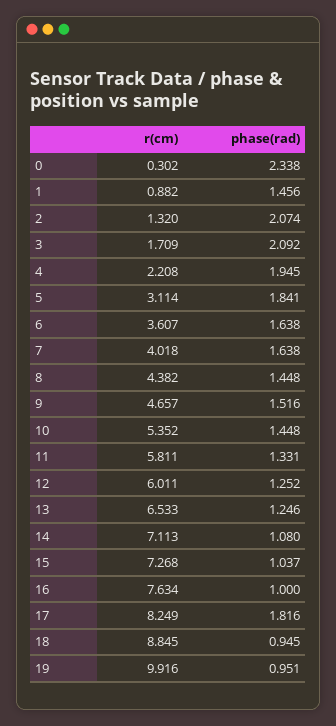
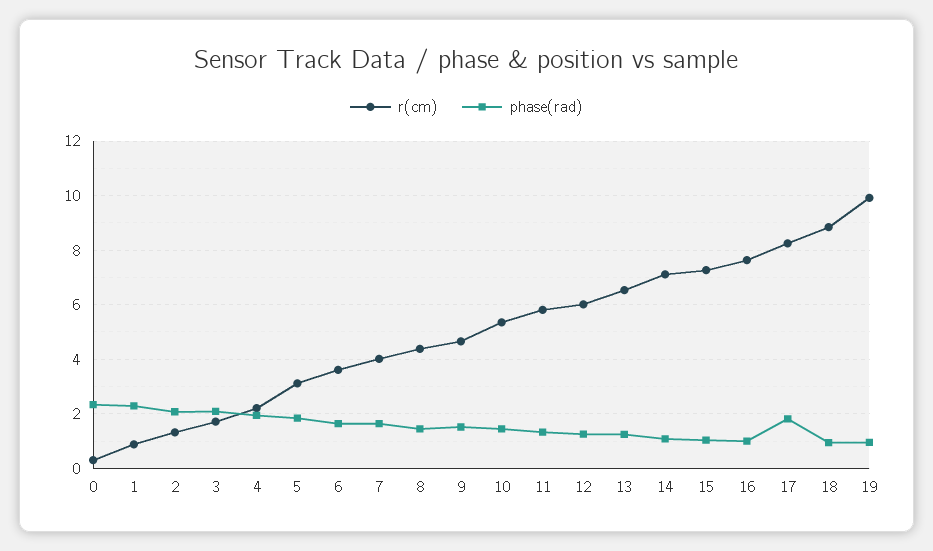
  {
    "r(cm)": {
      "0": 0.302,
      "1": 0.882,
      "2": 1.32,
      "3": 1.709,
      "4": 2.208,
      "5": 3.114,
      "6": 3.607,
      "7": 4.018,
      "8": 4.382,
      "9": 4.657,
      "10": 5.352,
      "11": 5.811,
      "12": 6.011,
      "13": 6.533,
      "14": 7.113,
      "15": 7.268,
      "16": 7.634,
      "17": 8.249,
      "18": 8.845,
      "19": 9.916
    },
    "phase(rad)": {
      "0": 2.338,
-     "1": 1.456,
+     "1": 2.25,
      "2": 2.074,
      "3": 2.092,
      "4": 1.945,
      "5": 1.841,
      "6": 1.638,
      "7": 1.638,
      "8": 1.448,
      "9": 1.516,
      "10": 1.448,
      "11": 1.331,
      "12": 1.252,
      "13": 1.246,
      "14": 1.08,
      "15": 1.037,
      "16": 1,
      "17": 1.816,
      "18": 0.945,
      "19": 0.951
    }
  }

